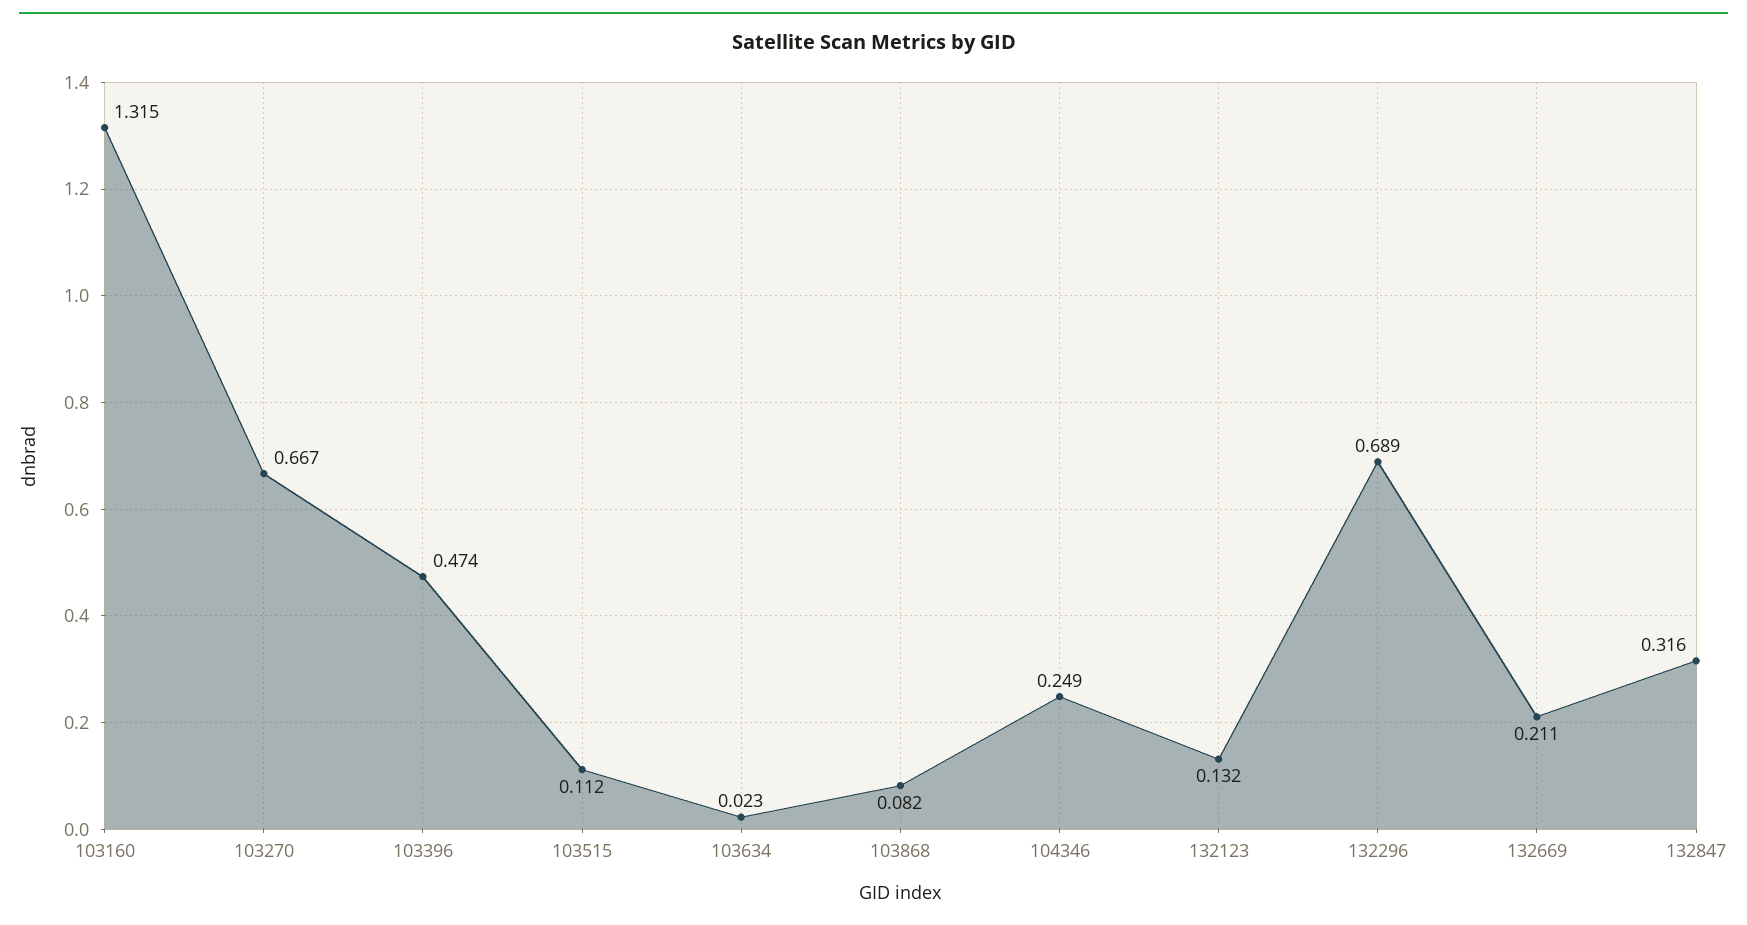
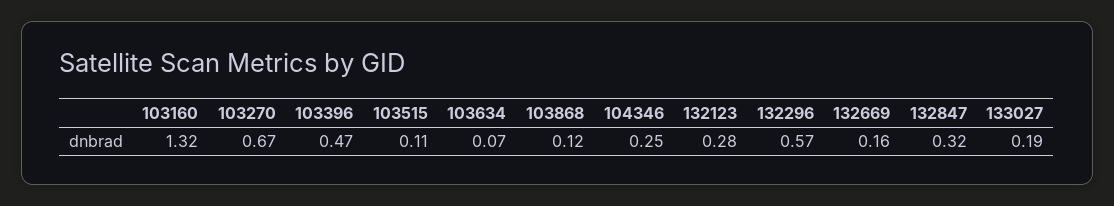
  {
    "103160": 1.315,
    "103270": 0.667,
    "103396": 0.474,
    "103515": 0.112,
-   "103634": 0.023,
+   "103634": 0.07,
-   "103868": 0.082,
+   "103868": 0.12,
    "104346": 0.249,
-   "132123": 0.132,
+   "132123": 0.28,
-   "132296": 0.689,
+   "132296": 0.57,
-   "132669": 0.211,
+   "132669": 0.16,
-   "132847": 0.316
+   "132847": 0.316,
+   "133027": 0.19
  }

